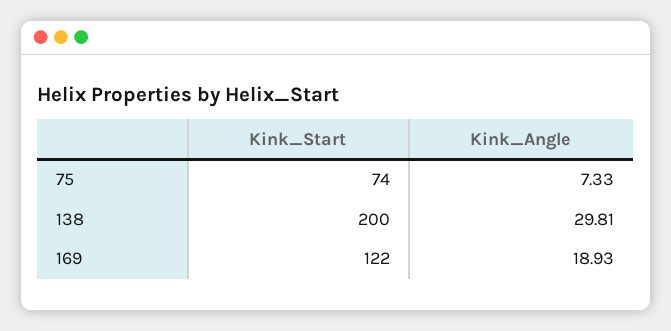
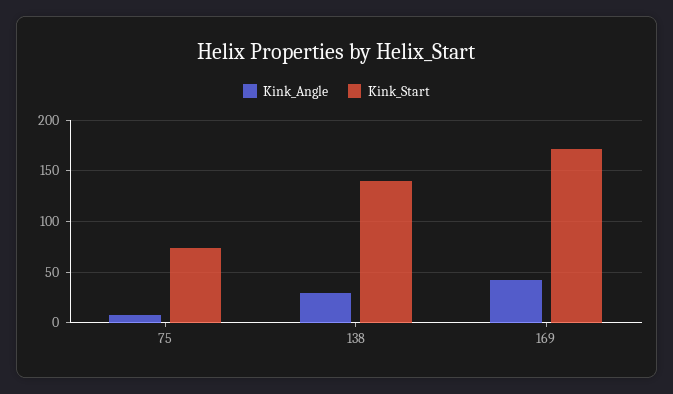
  {
    "Kink_Start": {
      "75": 74,
-     "138": 200,
+     "138": 140,
-     "169": 122
+     "169": 170
    },
    "Kink_Angle": {
      "75": 7.33,
      "138": 29.81,
-     "169": 18.93
+     "169": 40
    }
  }

